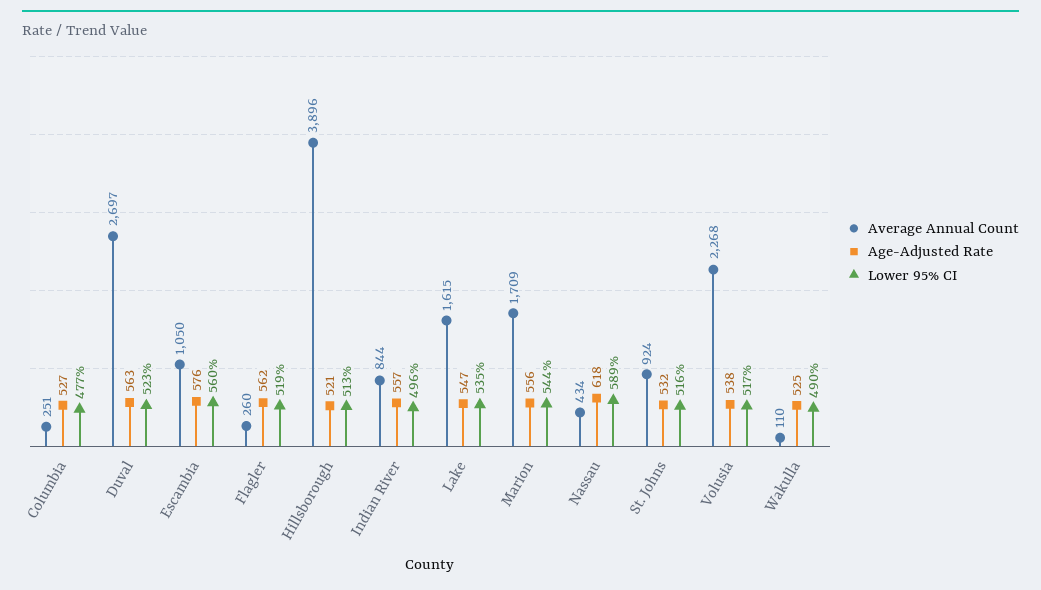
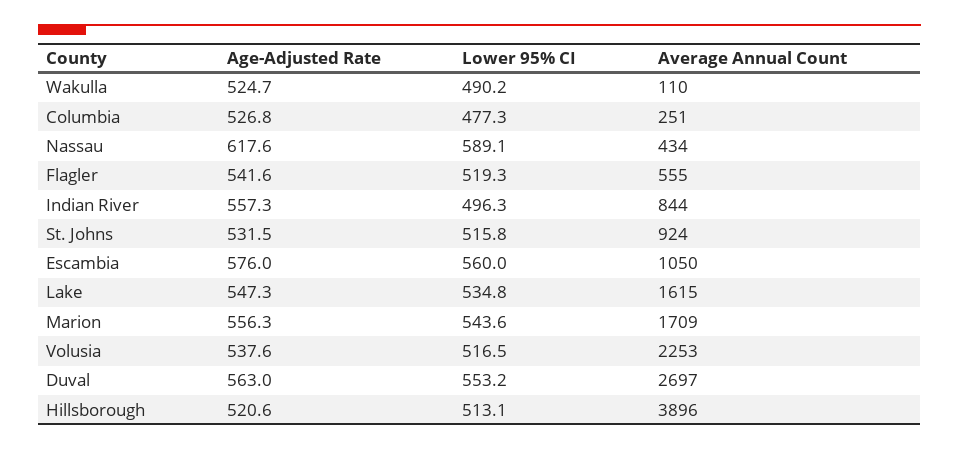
  {
    "Average Annual Count": {
      "Columbia": 251,
      "Duval": 2697,
      "Escambia": 1050,
-     "Flagler": 260,
+     "Flagler": 555,
      "Hillsborough": 3896,
      "Indian River": 844,
      "Lake": 1615,
      "Marion": 1709,
      "Nassau": 434,
      "St. Johns": 924,
-     "Volusia": 2268,
+     "Volusia": 2253,
      "Wakulla": 110
    },
    "Age-Adjusted Rate": {
      "Columbia": 526.8,
      "Duval": 563,
      "Escambia": 576,
-     "Flagler": 562,
+     "Flagler": 541.6,
      "Hillsborough": 520.6,
      "Indian River": 557.3,
      "Lake": 547.3,
      "Marion": 556.3,
      "Nassau": 617.6,
      "St. Johns": 531.5,
      "Volusia": 537.6,
      "Wakulla": 524.7
    },
    "Lower 95% CI": {
      "Columbia": 477.3,
-     "Duval": 523,
+     "Duval": 553.2,
      "Escambia": 560,
      "Flagler": 519.3,
      "Hillsborough": 513.1,
      "Indian River": 496.3,
      "Lake": 534.8,
      "Marion": 543.6,
      "Nassau": 589.1,
      "St. Johns": 515.8,
      "Volusia": 516.5,
      "Wakulla": 490.2
    }
  }

